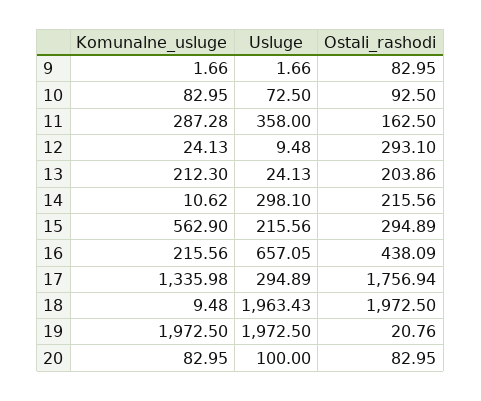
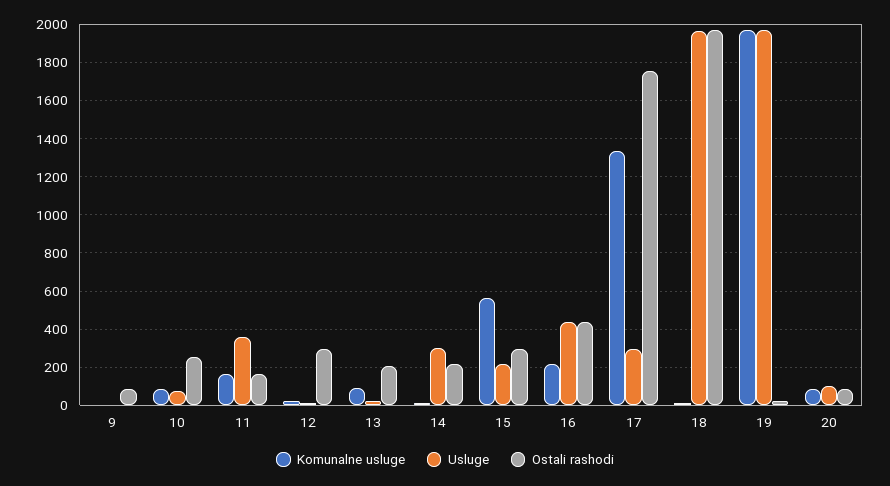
  {
    "Komunalne_usluge": {
      "9": 1.66,
      "10": 82.95,
-     "11": 287.28,
+     "11": 150,
      "12": 24.13,
-     "13": 212.3,
+     "13": 100,
      "14": 10.62,
      "15": 562.9,
      "16": 215.56,
      "17": 1335.98,
      "18": 9.48,
      "19": 1972.5,
      "20": 82.95
    },
    "Usluge": {
      "9": 1.66,
      "10": 72.5,
      "11": 358,
      "12": 9.48,
      "13": 24.13,
      "14": 298.1,
      "15": 215.56,
-     "16": 657.05,
+     "16": 450,
      "17": 294.89,
      "18": 1963.43,
      "19": 1972.5,
      "20": 100
    },
    "Ostali_rashodi": {
      "9": 82.95,
-     "10": 92.5,
+     "10": 250,
      "11": 162.5,
      "12": 293.1,
      "13": 203.86,
      "14": 215.56,
      "15": 294.89,
      "16": 438.09,
      "17": 1756.94,
      "18": 1972.5,
      "19": 20.76,
      "20": 82.95
    }
  }

